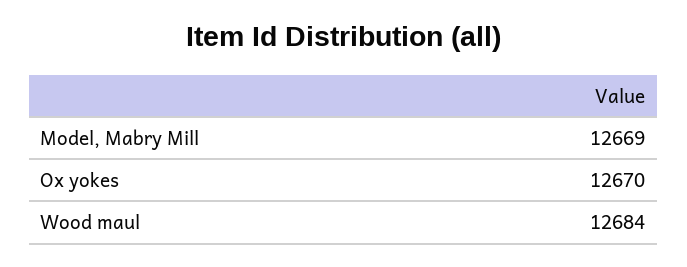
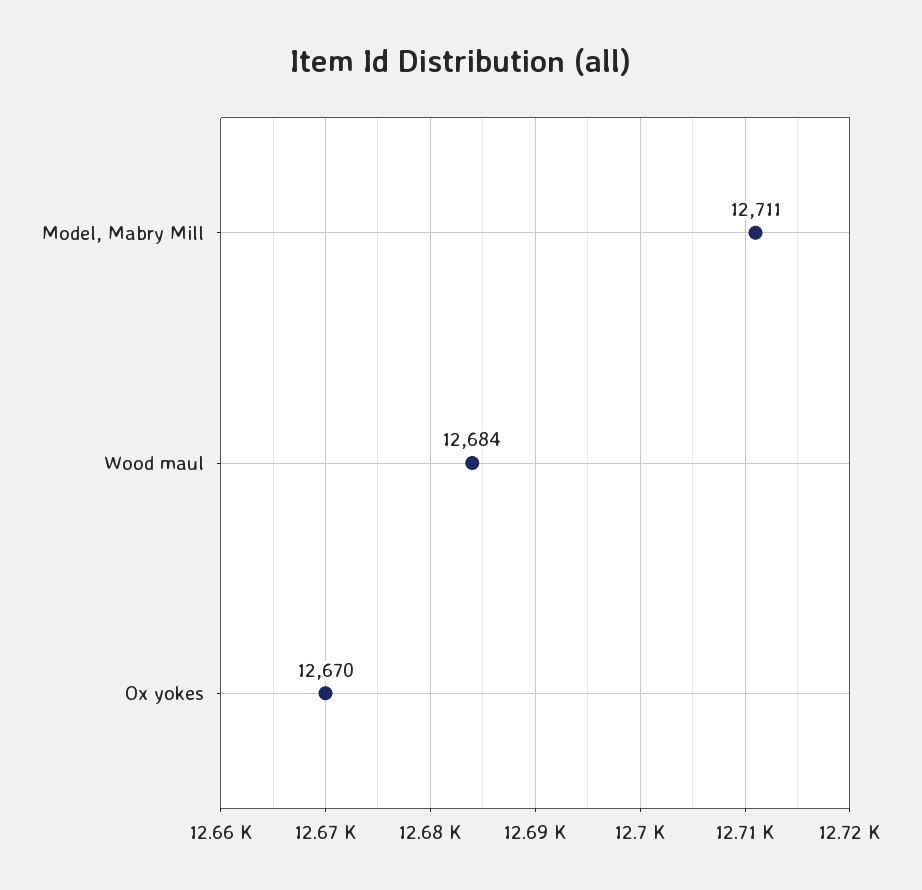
  {
-   "Model, Mabry Mill": 12669,
+   "Model, Mabry Mill": 12711,
    "Ox yokes": 12670,
    "Wood maul": 12684
  }

